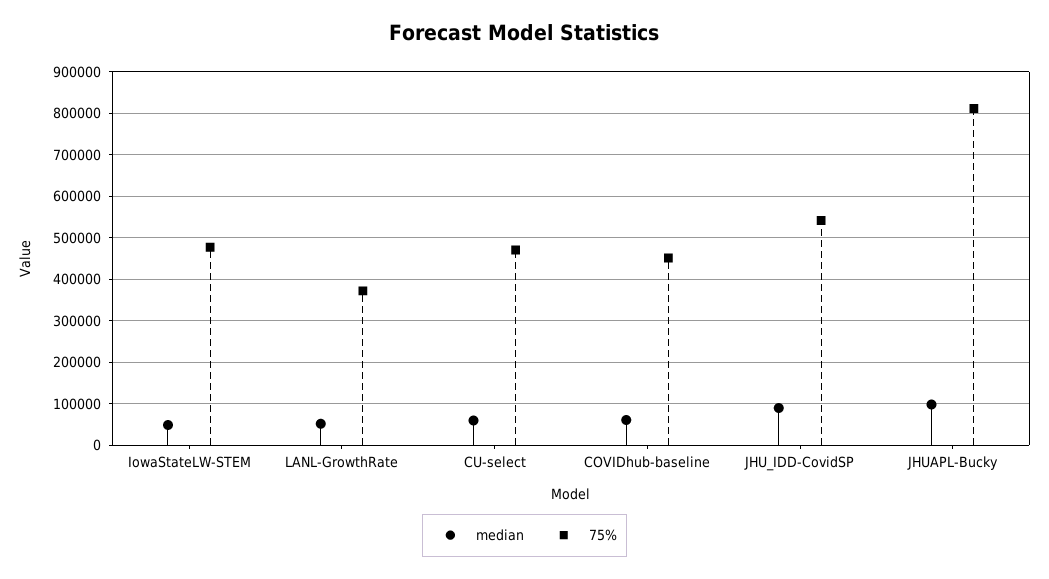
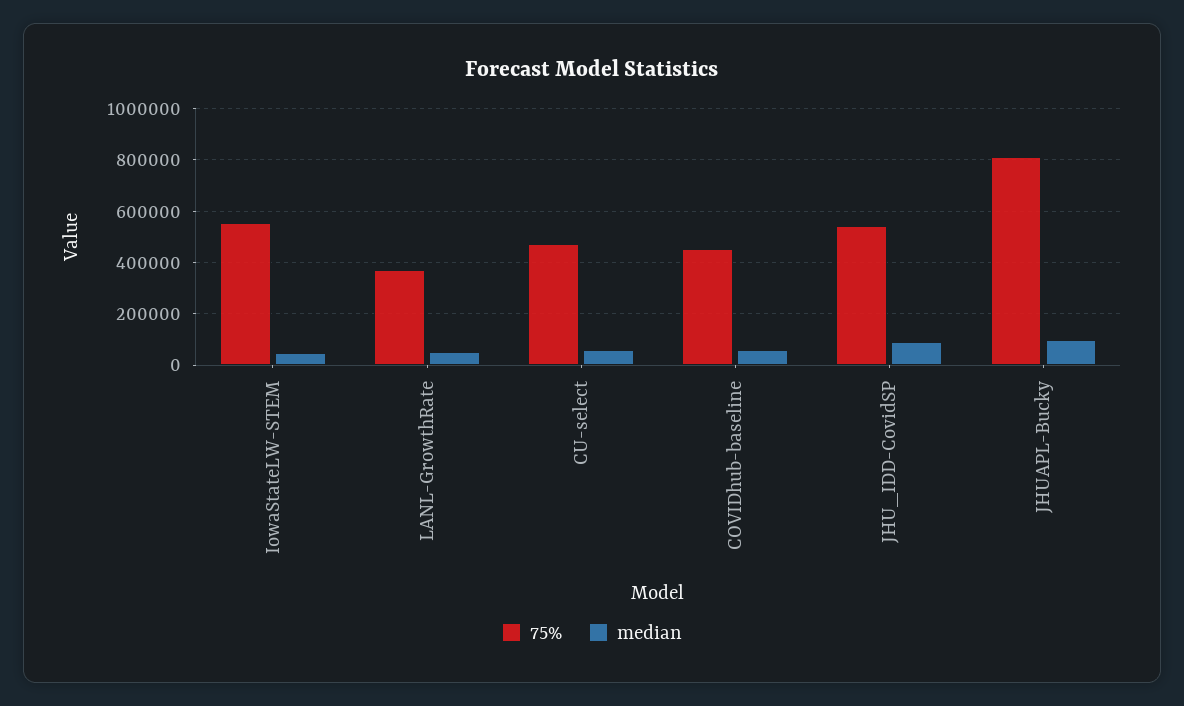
  {
    "median": {
      "IowaStateLW-STEM": 40000,
      "LANL-GrowthRate": 60000,
      "CU-select": 60000,
      "COVIDhub-baseline": 60000,
      "JHU_IDD-CovidSP": 80000,
      "JHUAPL-Bucky": 100000
    },
    "75%": {
-     "IowaStateLW-STEM": 480000,
+     "IowaStateLW-STEM": 550000,
      "LANL-GrowthRate": 380000,
      "CU-select": 480000,
      "COVIDhub-baseline": 460000,
      "JHU_IDD-CovidSP": 540000,
      "JHUAPL-Bucky": 820000
    }
  }

